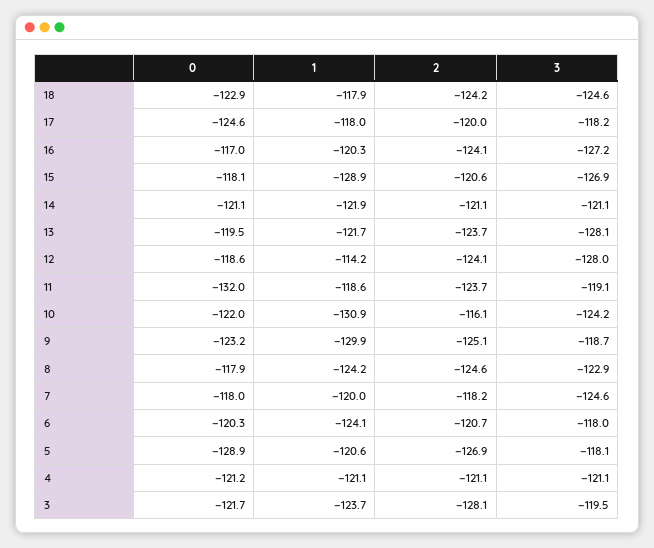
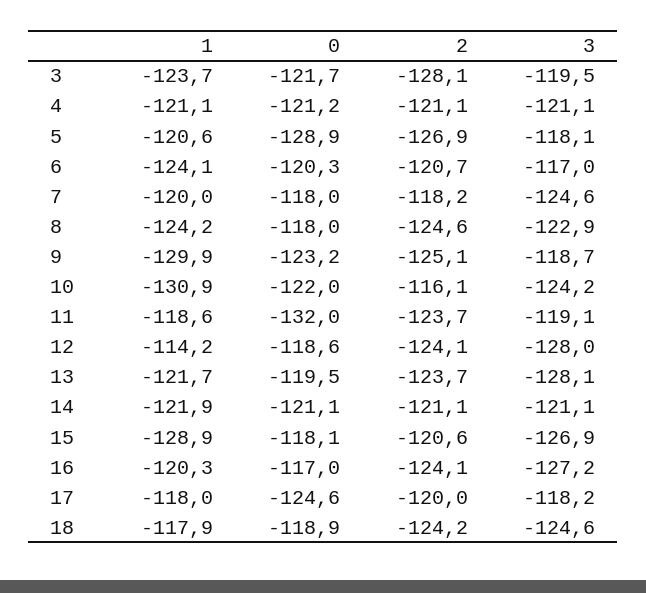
  {
    "0": {
-     "18": -122.9,
+     "18": -118.9,
      "17": -124.6,
      "16": -117,
      "15": -118.1,
      "14": -121.1,
      "13": -119.5,
      "12": -118.6,
      "11": -132,
      "10": -122,
      "9": -123.2,
-     "8": -117.9,
+     "8": -118,
      "7": -118,
      "6": -120.3,
      "5": -128.9,
      "4": -121.2,
      "3": -121.7
    },
    "1": {
      "18": -117.9,
      "17": -118,
      "16": -120.3,
      "15": -128.9,
      "14": -121.9,
      "13": -121.7,
      "12": -114.2,
      "11": -118.6,
      "10": -130.9,
      "9": -129.9,
      "8": -124.2,
      "7": -120,
      "6": -124.1,
      "5": -120.6,
      "4": -121.1,
      "3": -123.7
    },
    "2": {
      "18": -124.2,
      "17": -120,
      "16": -124.1,
      "15": -120.6,
      "14": -121.1,
      "13": -123.7,
      "12": -124.1,
      "11": -123.7,
      "10": -116.1,
      "9": -125.1,
      "8": -124.6,
      "7": -118.2,
      "6": -120.7,
      "5": -126.9,
      "4": -121.1,
      "3": -128.1
    },
    "3": {
      "18": -124.6,
      "17": -118.2,
      "16": -127.2,
      "15": -126.9,
      "14": -121.1,
      "13": -128.1,
      "12": -128,
      "11": -119.1,
      "10": -124.2,
      "9": -118.7,
      "8": -122.9,
      "7": -124.6,
-     "6": -118,
+     "6": -117,
      "5": -118.1,
      "4": -121.1,
      "3": -119.5
    }
  }

